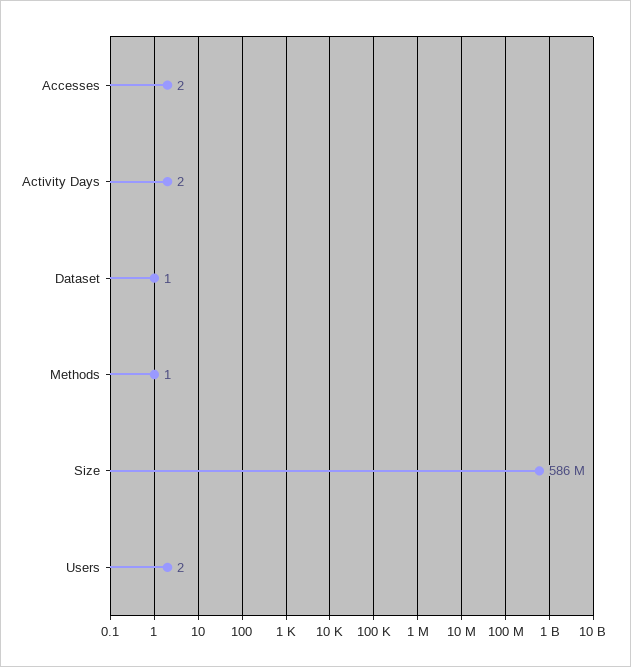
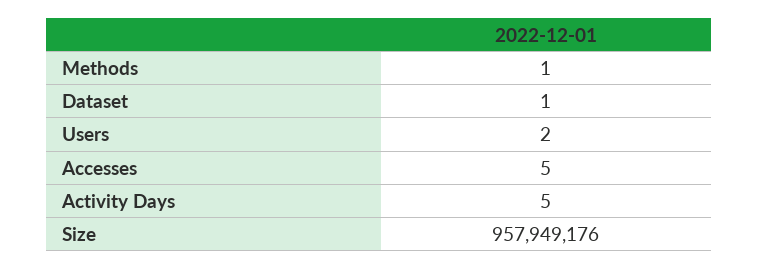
  {
-   "Accesses": 2,
+   "Accesses": 5,
-   "Activity Days": 2,
+   "Activity Days": 5,
    "Dataset": 1,
    "Methods": 1,
-   "Size": 586000000,
+   "Size": 957949176,
    "Users": 2
  }

